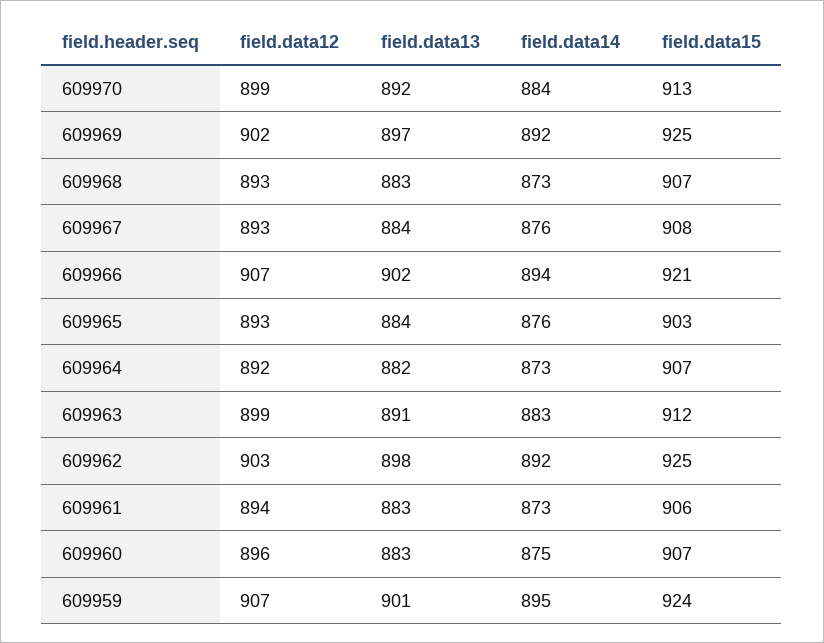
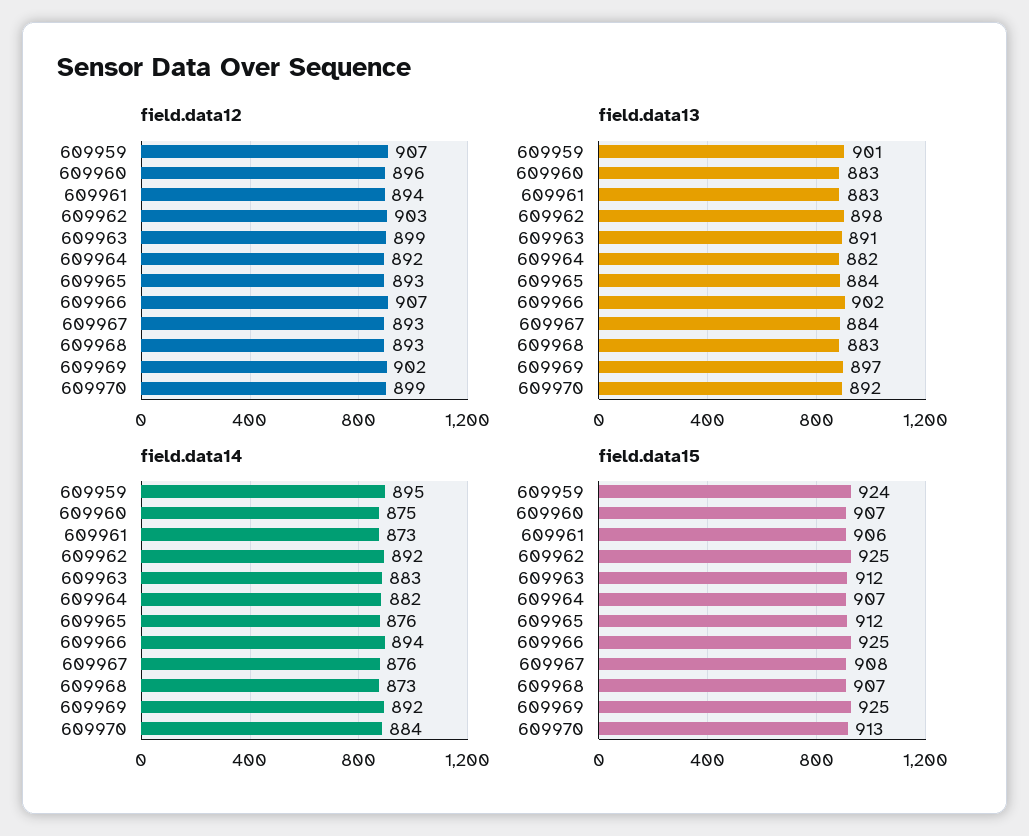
  {
    "field.data12": {
      "609970": 899,
      "609969": 902,
      "609968": 893,
      "609967": 893,
      "609966": 907,
      "609965": 893,
      "609964": 892,
      "609963": 899,
      "609962": 903,
      "609961": 894,
      "609960": 896,
      "609959": 907
    },
    "field.data13": {
      "609970": 892,
      "609969": 897,
      "609968": 883,
      "609967": 884,
      "609966": 902,
      "609965": 884,
      "609964": 882,
      "609963": 891,
      "609962": 898,
      "609961": 883,
      "609960": 883,
      "609959": 901
    },
    "field.data14": {
      "609970": 884,
      "609969": 892,
      "609968": 873,
      "609967": 876,
      "609966": 894,
      "609965": 876,
-     "609964": 873,
+     "609964": 882,
      "609963": 883,
      "609962": 892,
      "609961": 873,
      "609960": 875,
      "609959": 895
    },
    "field.data15": {
      "609970": 913,
      "609969": 925,
      "609968": 907,
      "609967": 908,
-     "609966": 921,
+     "609966": 925,
-     "609965": 903,
+     "609965": 912,
      "609964": 907,
      "609963": 912,
      "609962": 925,
      "609961": 906,
      "609960": 907,
      "609959": 924
    }
  }

